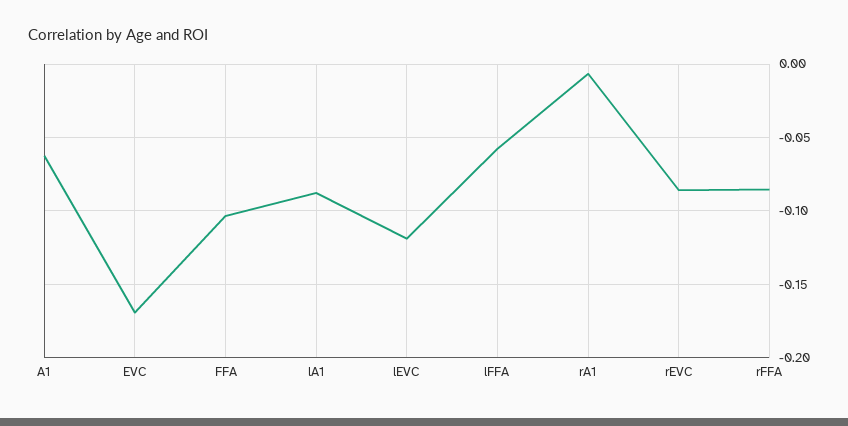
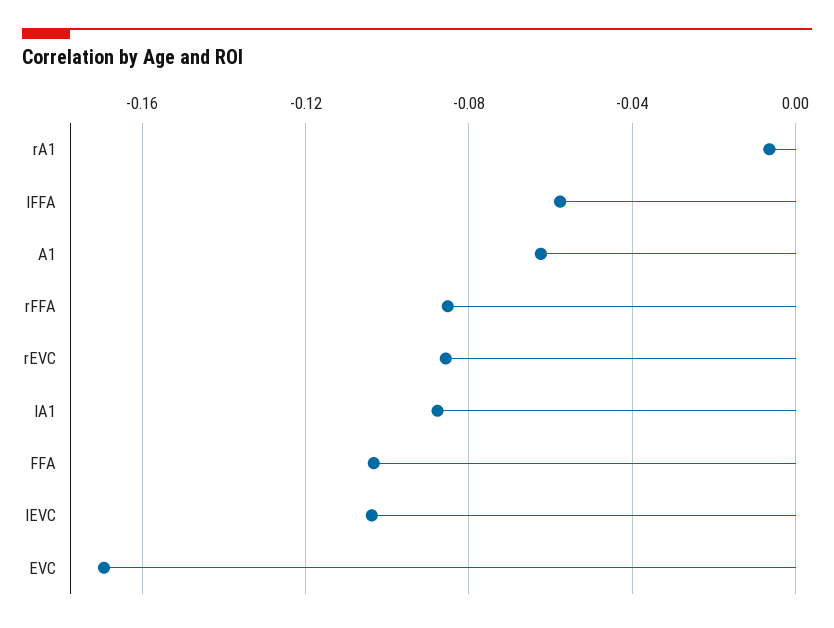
  {
    "A1": -0.06,
    "EVC": -0.17,
    "FFA": -0.105,
    "lA1": -0.09,
-   "lEVC": -0.12,
+   "lEVC": -0.105,
    "lFFA": -0.06,
    "rA1": -0.005,
    "rEVC": -0.085,
    "rFFA": -0.085
  }

